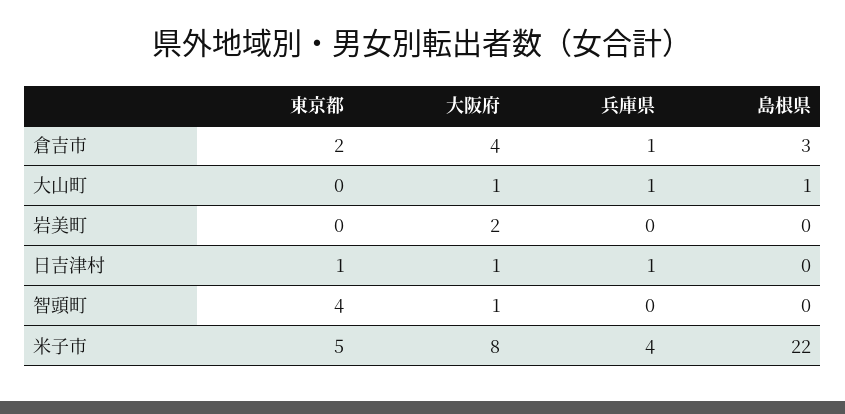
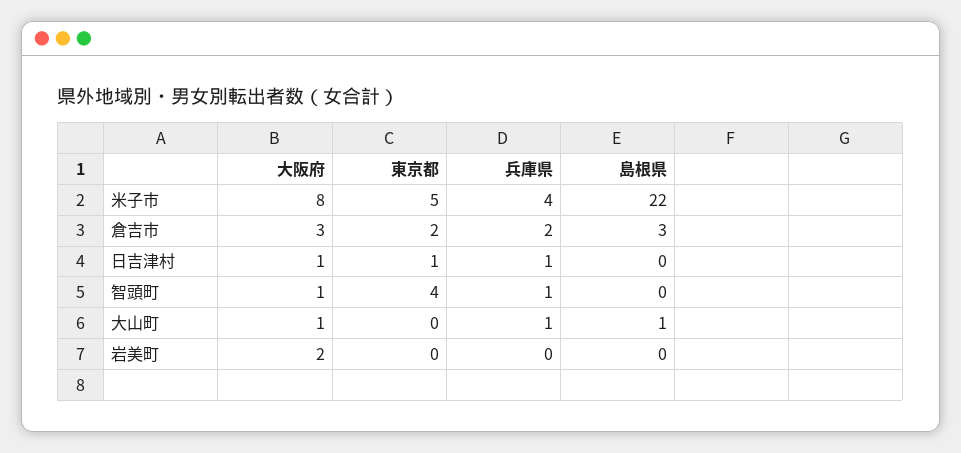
  {
    "東京都": {
      "倉吉市": 2,
      "大山町": 0,
      "岩美町": 0,
      "日吉津村": 1,
      "智頭町": 4,
      "米子市": 5
    },
    "大阪府": {
-     "倉吉市": 4,
+     "倉吉市": 3,
      "大山町": 1,
      "岩美町": 2,
      "日吉津村": 1,
      "智頭町": 1,
      "米子市": 8
    },
    "兵庫県": {
-     "倉吉市": 1,
+     "倉吉市": 2,
      "大山町": 1,
      "岩美町": 0,
      "日吉津村": 1,
-     "智頭町": 0,
+     "智頭町": 1,
      "米子市": 4
    },
    "島根県": {
      "倉吉市": 3,
      "大山町": 1,
      "岩美町": 0,
      "日吉津村": 0,
      "智頭町": 0,
      "米子市": 22
    }
  }

